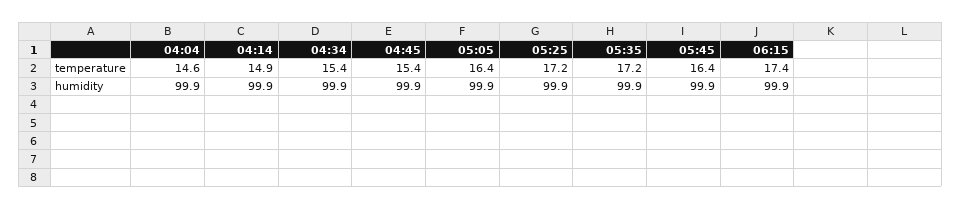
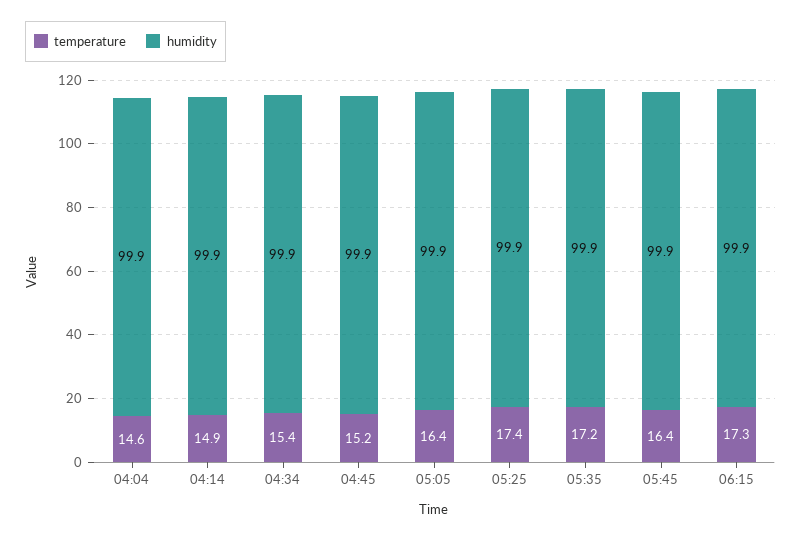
  {
    "temperature": {
      "04:04": 14.6,
      "04:14": 14.9,
      "04:34": 15.4,
-     "04:45": 15.4,
+     "04:45": 15.2,
      "05:05": 16.4,
-     "05:25": 17.2,
+     "05:25": 17.4,
      "05:35": 17.2,
      "05:45": 16.4,
-     "06:15": 17.4
+     "06:15": 17.3
    },
    "humidity": {
      "04:04": 99.9,
      "04:14": 99.9,
      "04:34": 99.9,
      "04:45": 99.9,
      "05:05": 99.9,
      "05:25": 99.9,
      "05:35": 99.9,
      "05:45": 99.9,
      "06:15": 99.9
    }
  }

